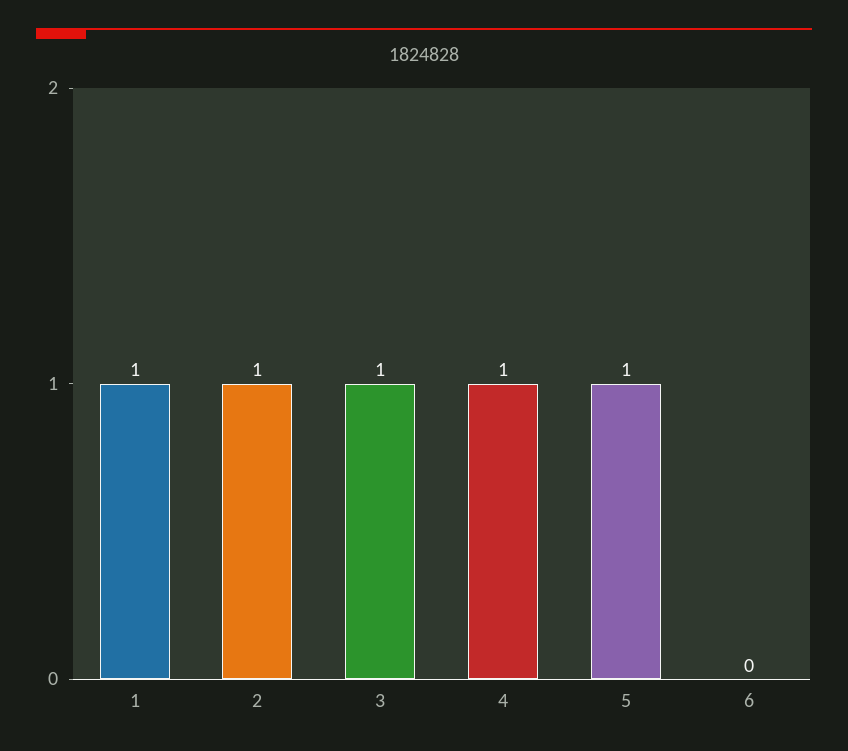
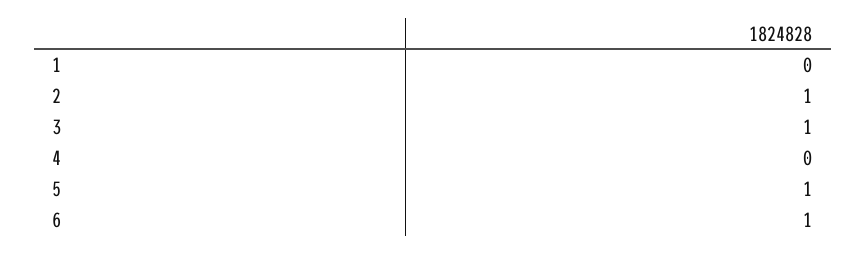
  {
-   "1": 1,
+   "1": 0,
    "2": 1,
    "3": 1,
-   "4": 1,
+   "4": 0,
    "5": 1,
-   "6": 0
+   "6": 1
  }

